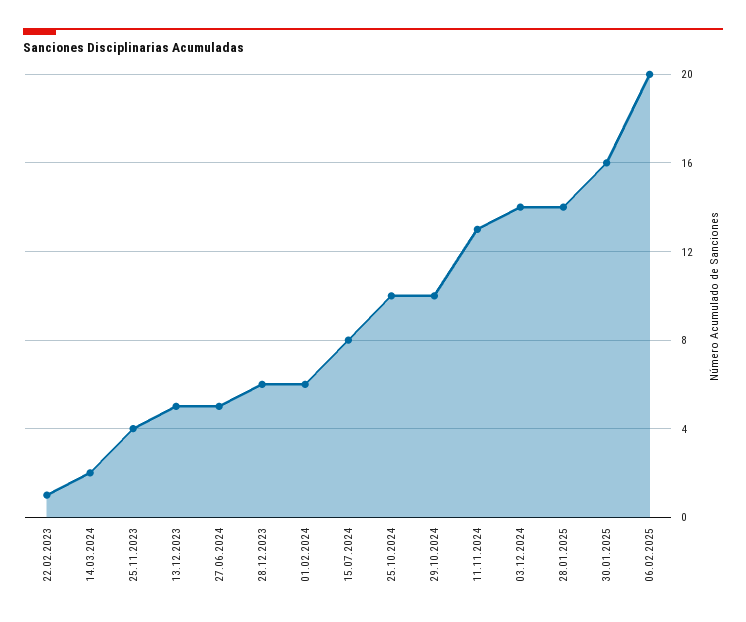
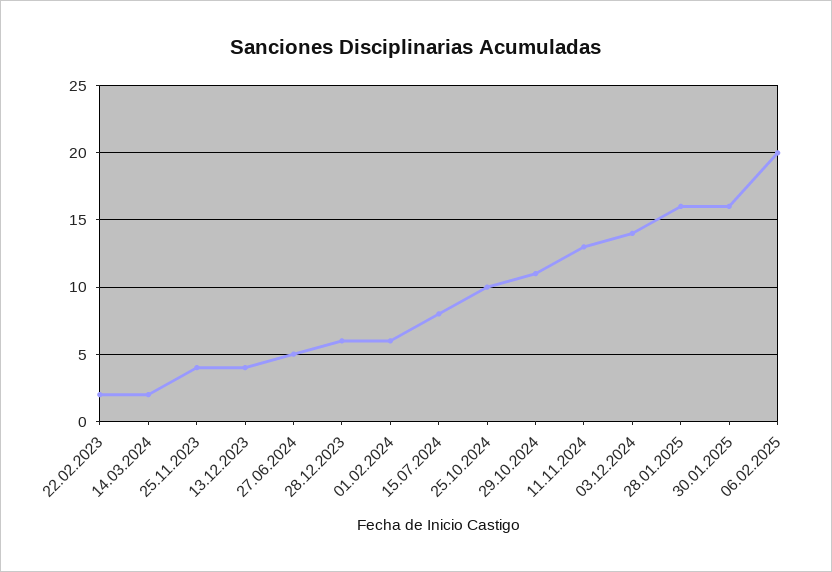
  {
-   "22.02.2023": 1,
+   "22.02.2023": 2,
    "14.03.2024": 2,
    "25.11.2023": 4,
-   "13.12.2023": 5,
+   "13.12.2023": 4,
    "27.06.2024": 5,
    "28.12.2023": 6,
    "01.02.2024": 6,
    "15.07.2024": 8,
    "25.10.2024": 10,
-   "29.10.2024": 10,
+   "29.10.2024": 11,
    "11.11.2024": 13,
    "03.12.2024": 14,
-   "28.01.2025": 14,
+   "28.01.2025": 16,
    "30.01.2025": 16,
    "06.02.2025": 20
  }

